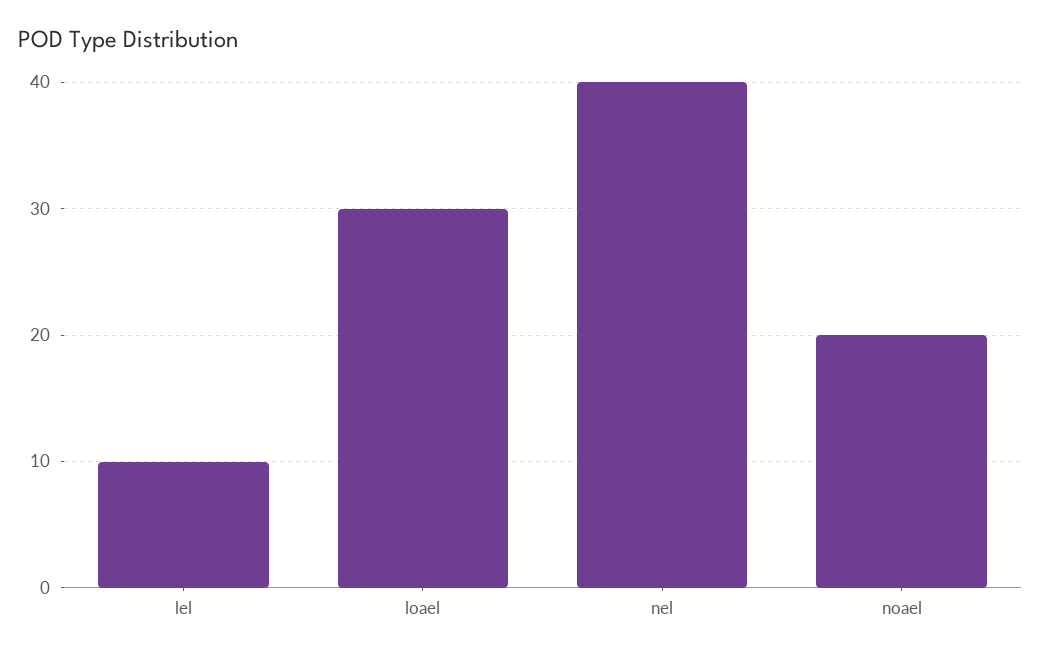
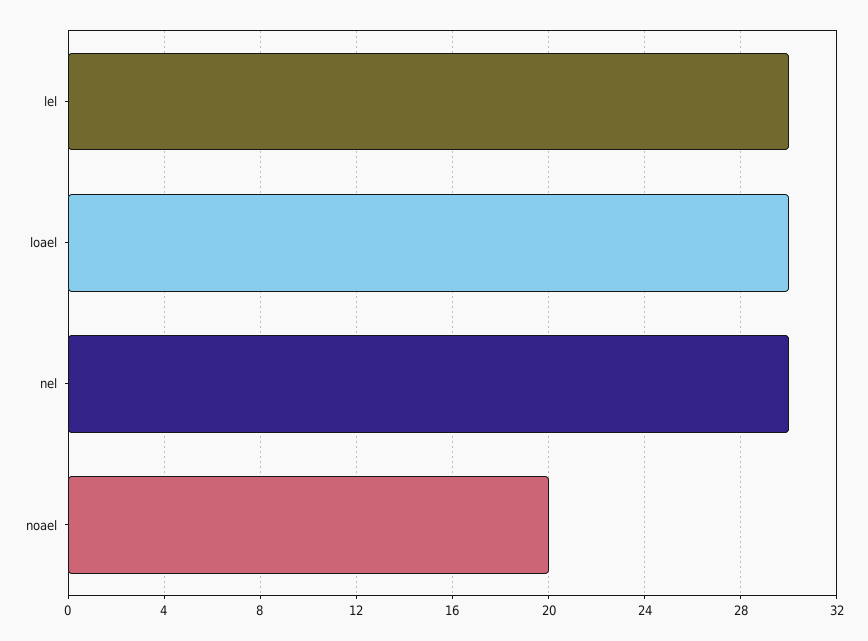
  {
-   "lel": 10,
+   "lel": 30,
    "loael": 30,
-   "nel": 40,
+   "nel": 30,
    "noael": 20
  }

